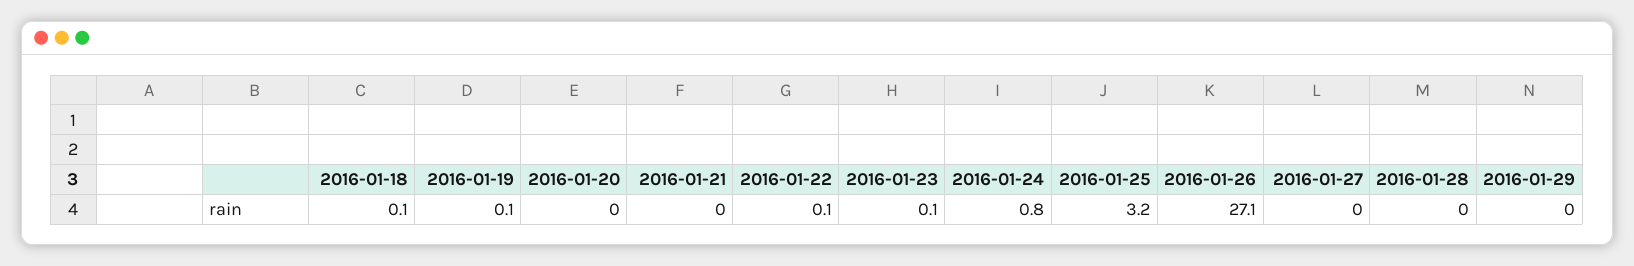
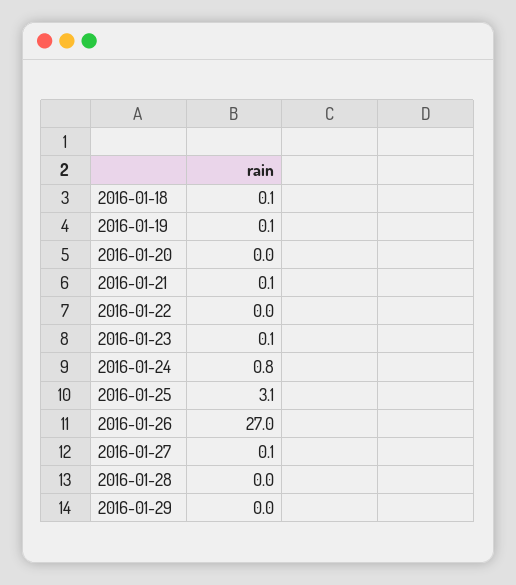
  {
    "2016-01-18": 0.1,
    "2016-01-19": 0.1,
    "2016-01-20": 0,
-   "2016-01-21": 0,
+   "2016-01-21": 0.1,
-   "2016-01-22": 0.1,
+   "2016-01-22": 0,
    "2016-01-23": 0.1,
    "2016-01-24": 0.8,
-   "2016-01-25": 3.2,
+   "2016-01-25": 3.1,
-   "2016-01-26": 27.1,
+   "2016-01-26": 27,
-   "2016-01-27": 0,
+   "2016-01-27": 0.1,
    "2016-01-28": 0,
    "2016-01-29": 0
  }

